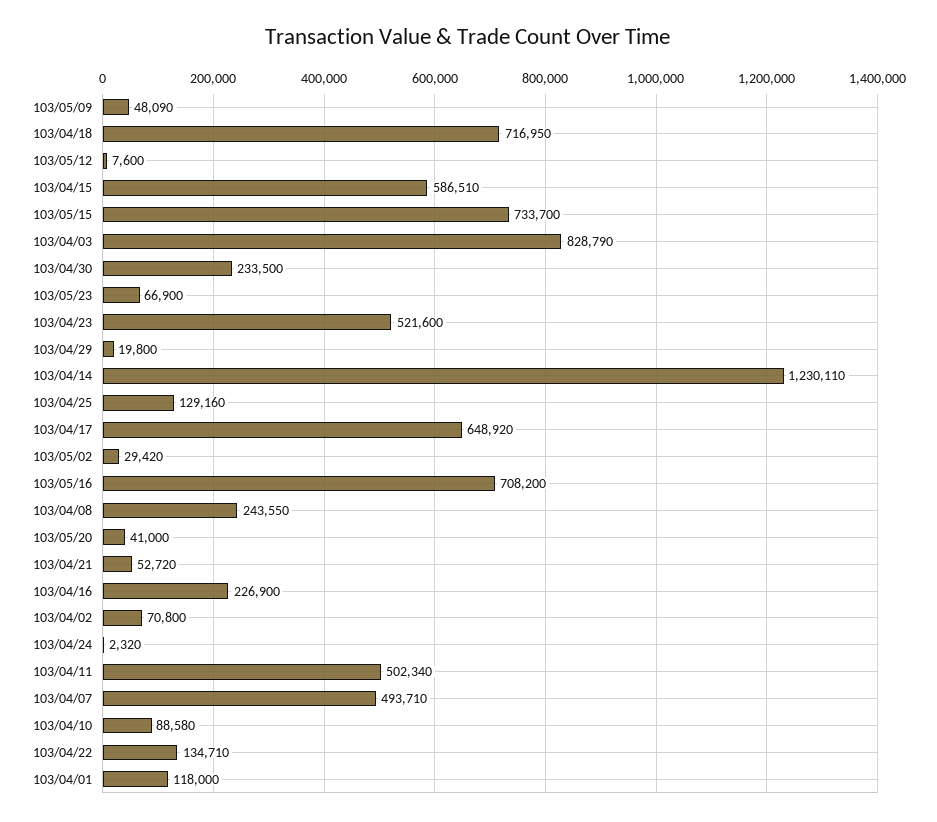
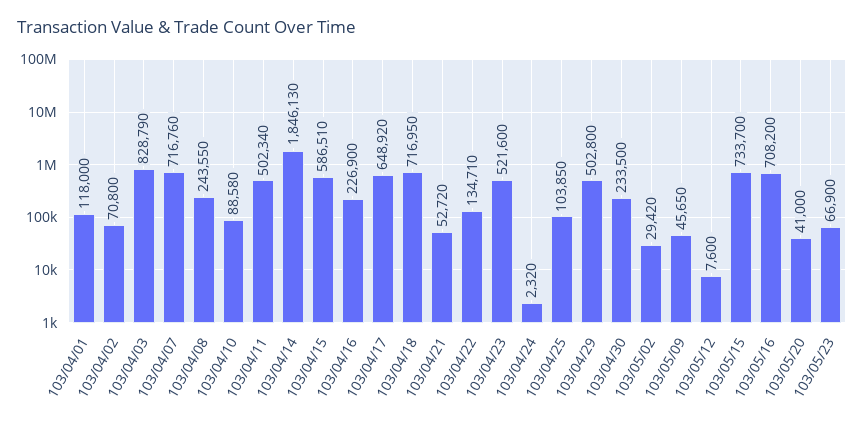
  {
-   "103/05/09": 48090,
+   "103/05/09": 45650,
    "103/04/18": 716950,
    "103/05/12": 7600,
    "103/04/15": 586510,
    "103/05/15": 733700,
    "103/04/03": 828790,
    "103/04/30": 233500,
    "103/05/23": 66900,
    "103/04/23": 521600,
-   "103/04/29": 19800,
+   "103/04/29": 502800,
-   "103/04/14": 1230110,
+   "103/04/14": 1846130,
-   "103/04/25": 129160,
+   "103/04/25": 103850,
    "103/04/17": 648920,
    "103/05/02": 29420,
    "103/05/16": 708200,
    "103/04/08": 243550,
    "103/05/20": 41000,
    "103/04/21": 52720,
    "103/04/16": 226900,
    "103/04/02": 70800,
    "103/04/24": 2320,
    "103/04/11": 502340,
-   "103/04/07": 493710,
+   "103/04/07": 716760,
    "103/04/10": 88580,
    "103/04/22": 134710,
    "103/04/01": 118000
  }

